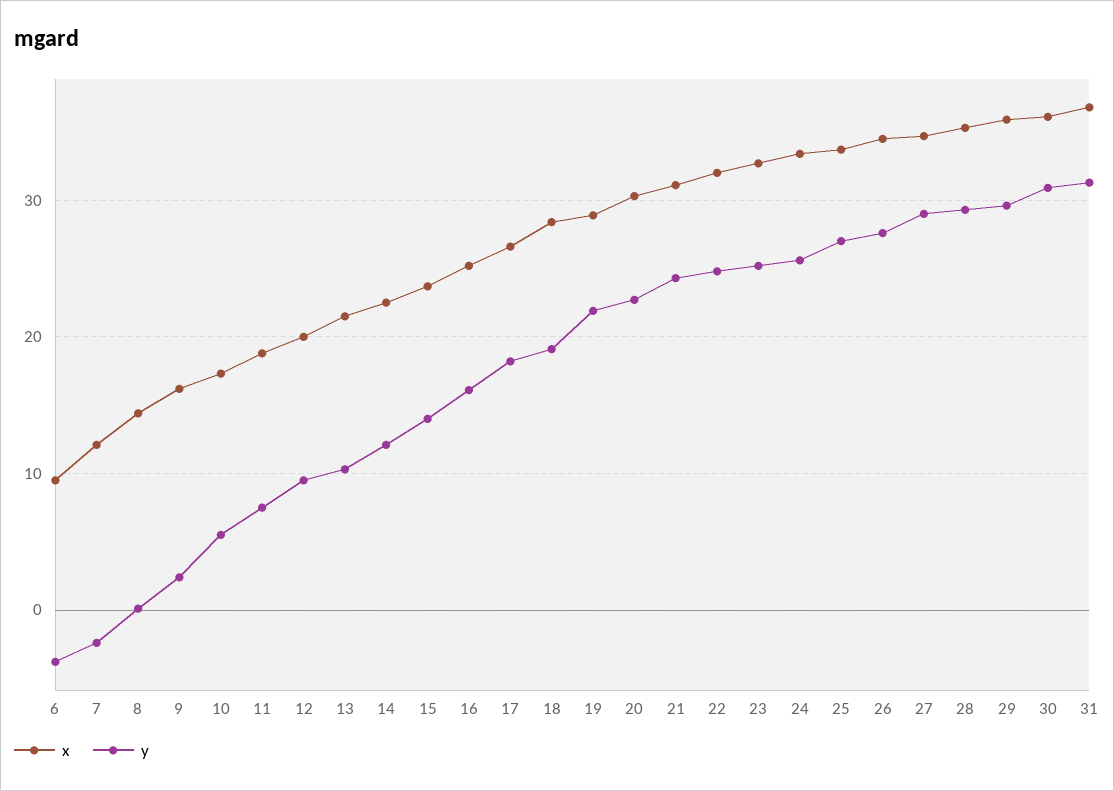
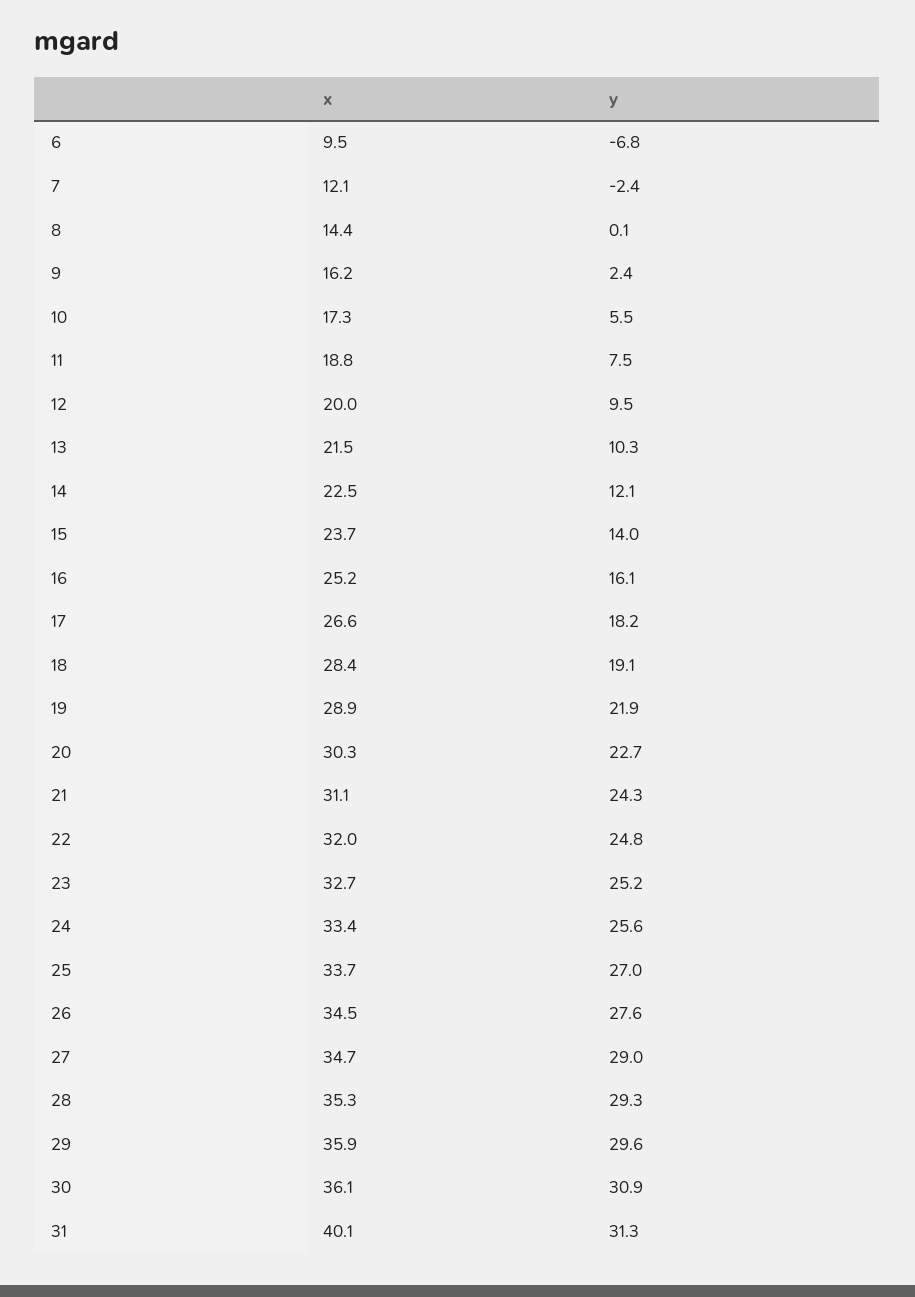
  {
    "x": {
      "6": 9.5,
      "7": 12.1,
      "8": 14.4,
      "9": 16.2,
      "10": 17.3,
      "11": 18.8,
      "12": 20,
      "13": 21.5,
      "14": 22.5,
      "15": 23.7,
      "16": 25.2,
      "17": 26.6,
      "18": 28.4,
      "19": 28.9,
      "20": 30.3,
      "21": 31.1,
      "22": 32,
      "23": 32.7,
      "24": 33.4,
      "25": 33.7,
      "26": 34.5,
      "27": 34.7,
      "28": 35.3,
      "29": 35.9,
      "30": 36.1,
-     "31": 37
+     "31": 40.1
    },
    "y": {
-     "6": -4,
+     "6": -6.8,
      "7": -2.4,
      "8": 0.1,
      "9": 2.4,
      "10": 5.5,
      "11": 7.5,
      "12": 9.5,
      "13": 10.3,
      "14": 12.1,
      "15": 14,
      "16": 16.1,
      "17": 18.2,
      "18": 19.1,
      "19": 21.9,
      "20": 22.7,
      "21": 24.3,
      "22": 24.8,
      "23": 25.2,
      "24": 25.6,
      "25": 27,
      "26": 27.6,
      "27": 29,
      "28": 29.3,
      "29": 29.6,
      "30": 30.9,
      "31": 31.3
    }
  }

